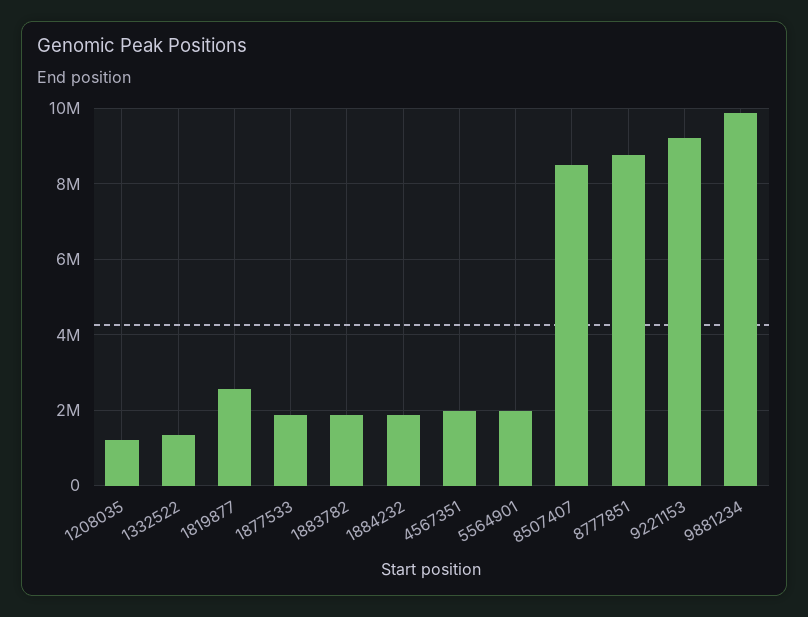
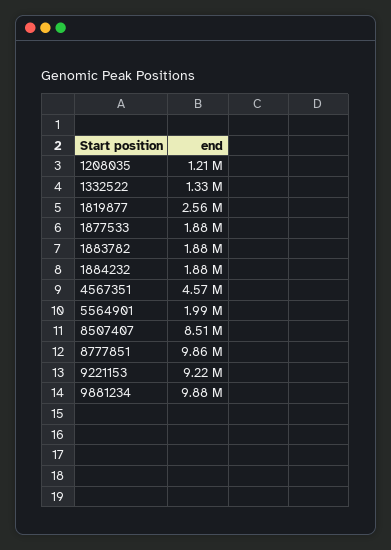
  {
    "1208035": 1210000,
    "1332522": 1330000,
    "1819877": 2560000,
    "1877533": 1880000,
    "1883782": 1880000,
    "1884232": 1880000,
-   "4567351": 2000000,
+   "4567351": 4570000,
    "5564901": 1990000,
    "8507407": 8510000,
-   "8777851": 8800000,
+   "8777851": 9860000,
    "9221153": 9220000,
    "9881234": 9880000
  }

